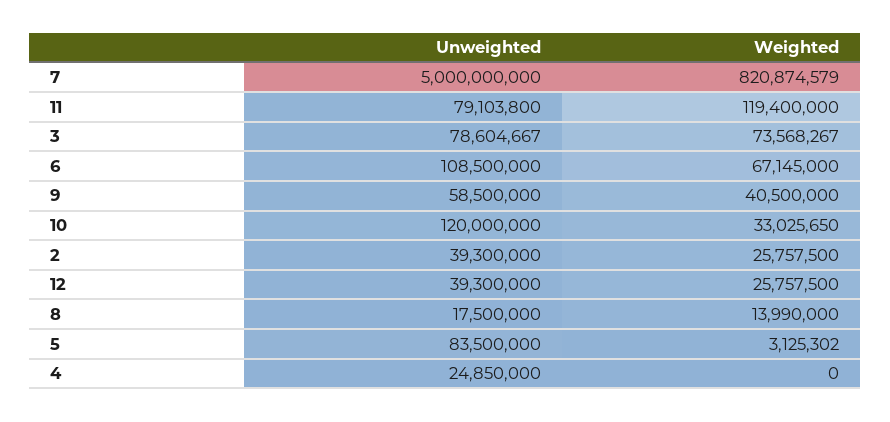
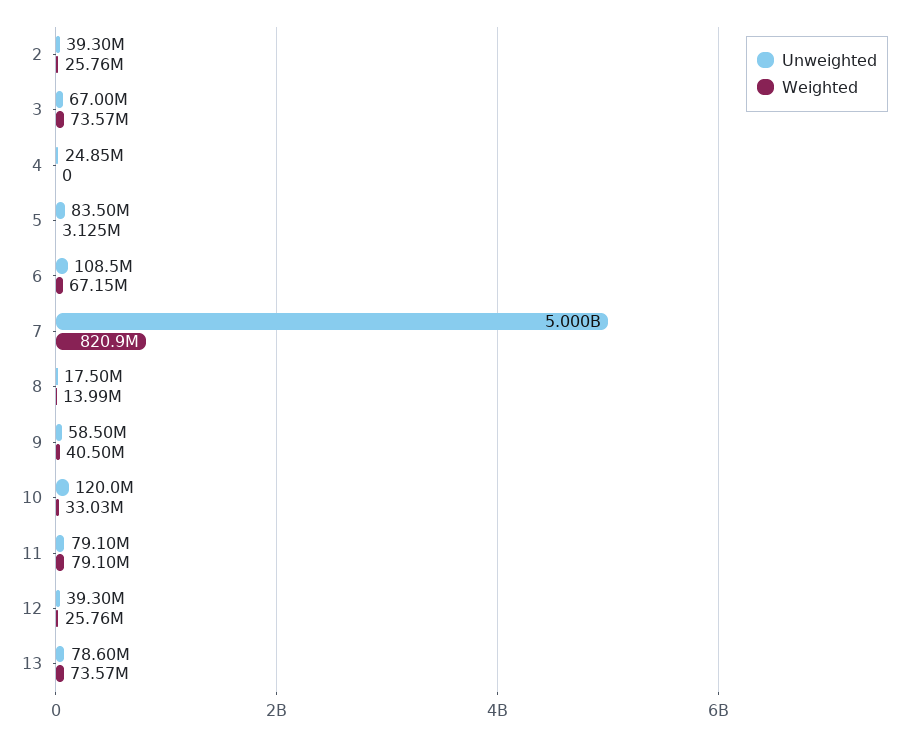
  {
    "Unweighted": {
      "7": 5000000000,
      "11": 79103800,
-     "3": 78604667,
+     "3": 67000000,
      "6": 108500000,
      "9": 58500000,
      "10": 120000000,
      "2": 39300000,
      "12": 39300000,
      "8": 17500000,
      "5": 83500000,
-     "4": 24850000
+     "4": 24850000,
+     "13": 78600000
    },
    "Weighted": {
      "7": 820874579,
-     "11": 119400000,
+     "11": 79100000,
      "3": 73568267,
      "6": 67145000,
      "9": 40500000,
      "10": 33025650,
      "2": 25757500,
      "12": 25757500,
      "8": 13990000,
      "5": 3125302,
-     "4": 0
+     "4": 0,
+     "13": 73570000
    }
  }

